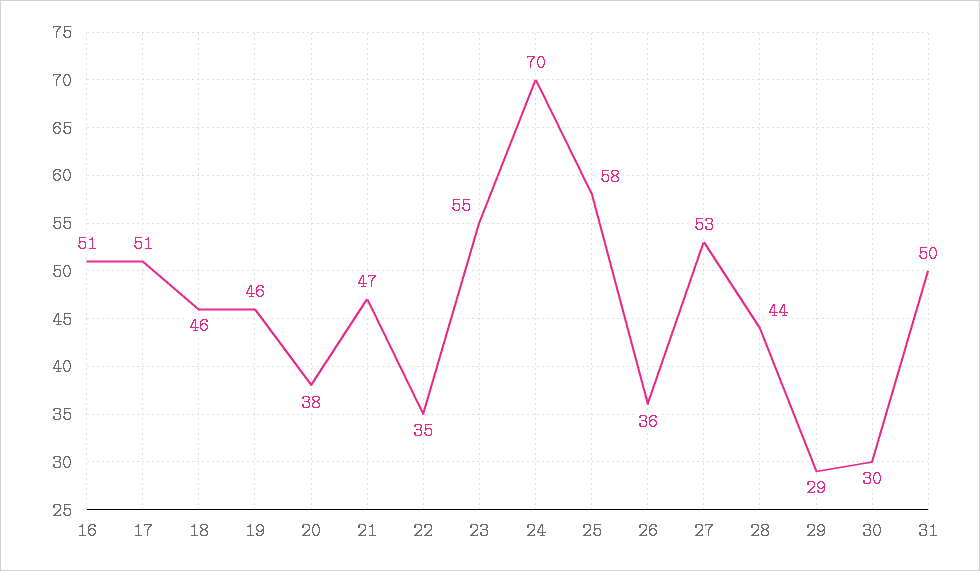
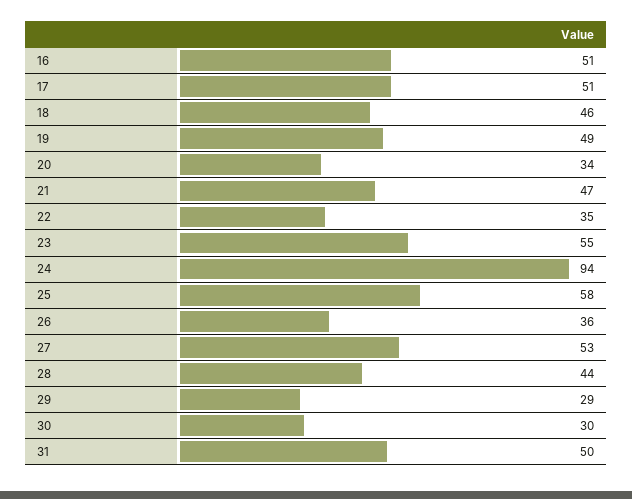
  {
    "16": 51,
    "17": 51,
    "18": 46,
-   "19": 46,
+   "19": 49,
-   "20": 38,
+   "20": 34,
    "21": 47,
    "22": 35,
    "23": 55,
-   "24": 70,
+   "24": 94,
    "25": 58,
    "26": 36,
    "27": 53,
    "28": 44,
    "29": 29,
    "30": 30,
    "31": 50
  }

